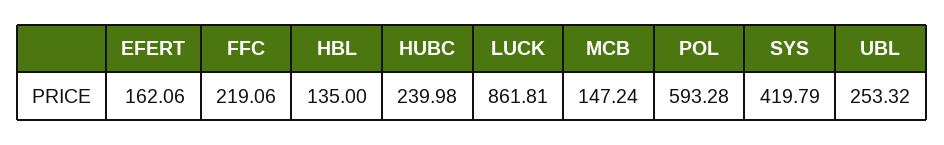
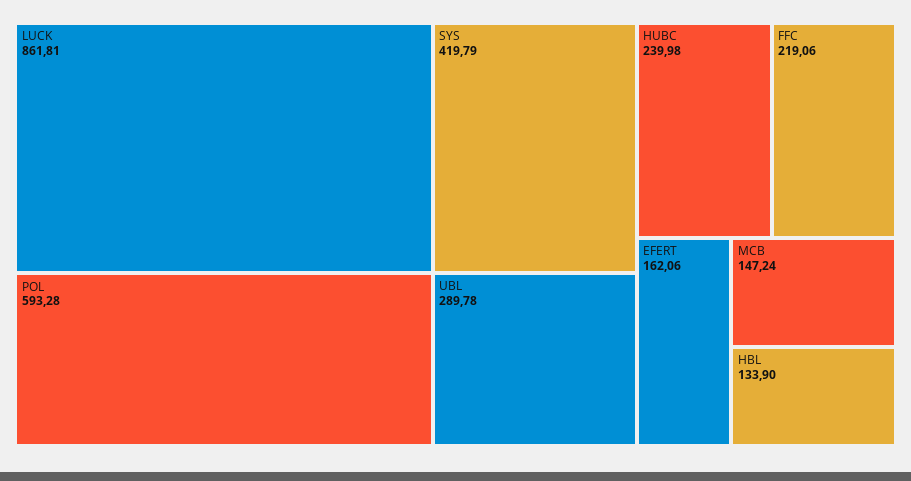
  {
    "EFERT": 162.06,
    "FFC": 219.06,
-   "HBL": 135,
+   "HBL": 133.9,
    "HUBC": 239.98,
    "LUCK": 861.81,
    "MCB": 147.24,
    "POL": 593.28,
    "SYS": 419.79,
-   "UBL": 253.32
+   "UBL": 289.78
  }

